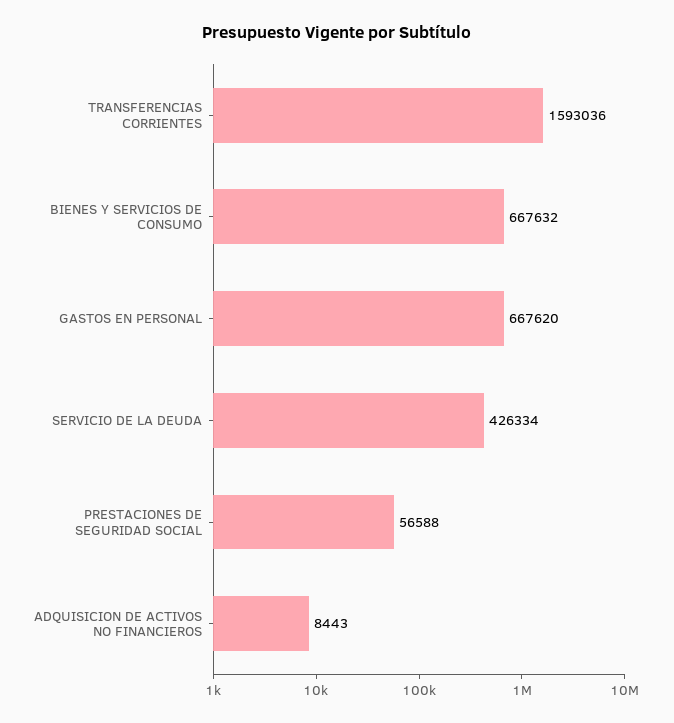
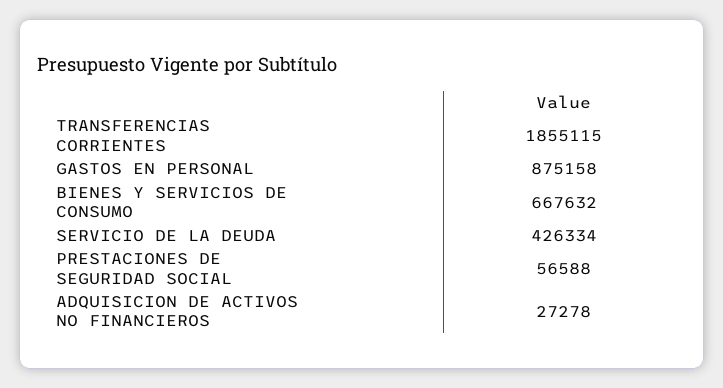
  {
-   "TRANSFERENCIAS CORRIENTES": 1593036,
+   "TRANSFERENCIAS CORRIENTES": 1855115,
    "BIENES Y SERVICIOS DE CONSUMO": 667632,
-   "GASTOS EN PERSONAL": 667620,
+   "GASTOS EN PERSONAL": 875158,
    "SERVICIO DE LA DEUDA": 426334,
    "PRESTACIONES DE SEGURIDAD SOCIAL": 56588,
-   "ADQUISICION DE ACTIVOS NO FINANCIEROS": 8443
+   "ADQUISICION DE ACTIVOS NO FINANCIEROS": 27278
  }

